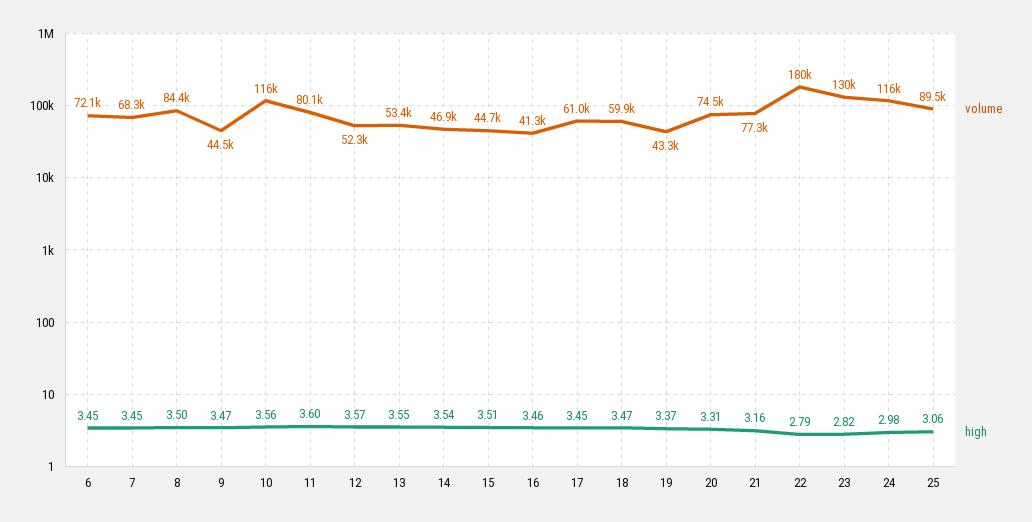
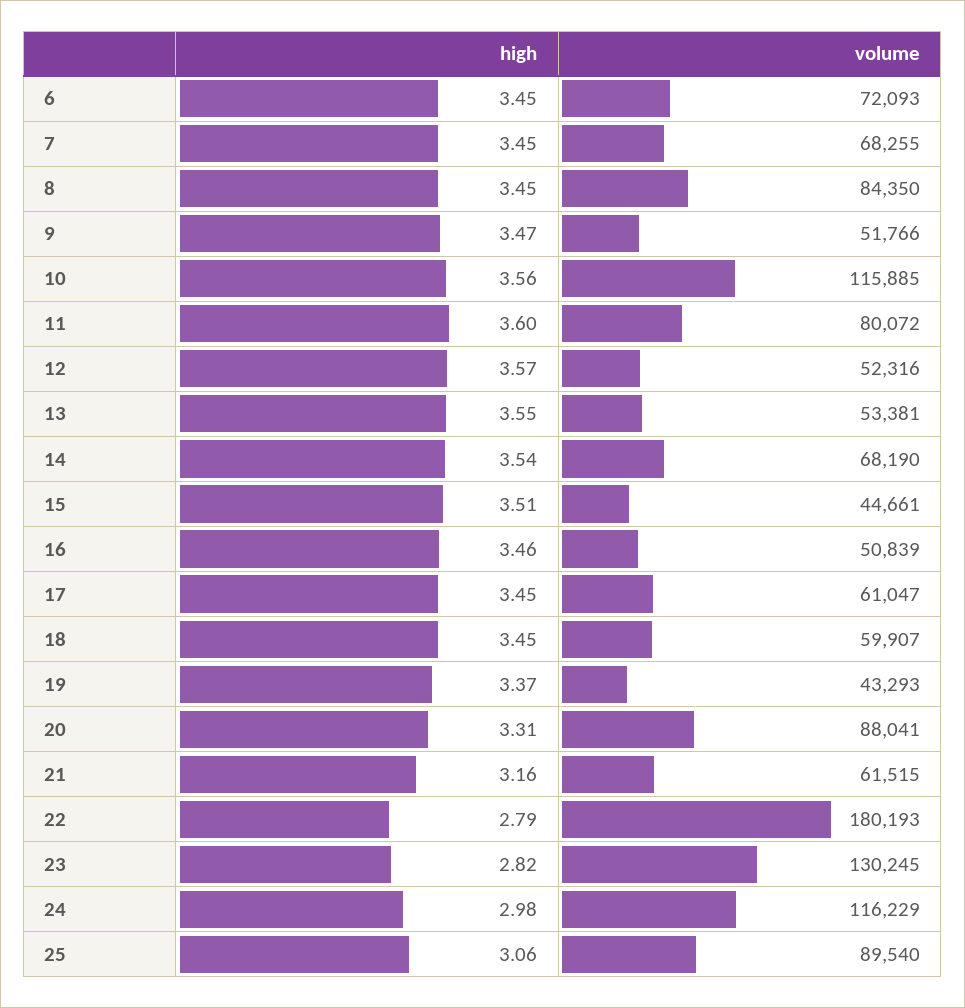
  {
    "volume": {
      "6": 72093,
      "7": 68255,
      "8": 84350,
-     "9": 44500,
+     "9": 51766,
      "10": 115885,
      "11": 80072,
      "12": 52316,
      "13": 53381,
-     "14": 46900,
+     "14": 68190,
      "15": 44661,
-     "16": 41300,
+     "16": 50839,
      "17": 61047,
      "18": 59907,
      "19": 43293,
-     "20": 74500,
+     "20": 88041,
-     "21": 77300,
+     "21": 61515,
      "22": 180193,
      "23": 130245,
      "24": 116229,
      "25": 89540
    },
    "high": {
      "6": 3.45,
      "7": 3.45,
-     "8": 3.5,
+     "8": 3.45,
      "9": 3.47,
      "10": 3.56,
      "11": 3.6,
      "12": 3.57,
      "13": 3.55,
      "14": 3.54,
      "15": 3.51,
      "16": 3.46,
      "17": 3.45,
-     "18": 3.47,
+     "18": 3.45,
      "19": 3.37,
      "20": 3.31,
      "21": 3.16,
      "22": 2.79,
      "23": 2.82,
      "24": 2.98,
      "25": 3.06
    }
  }

